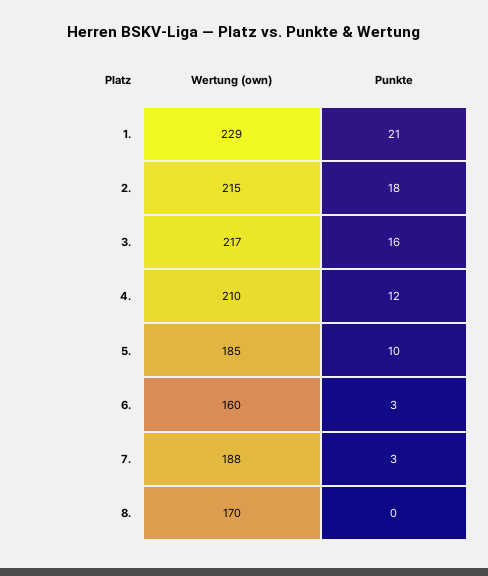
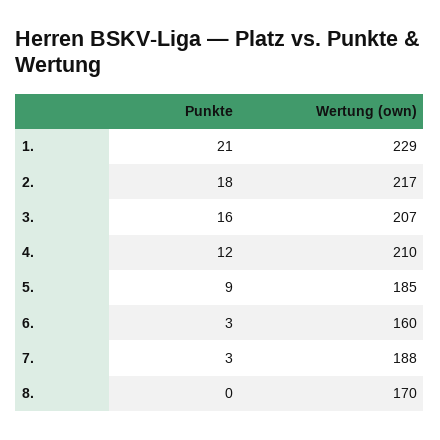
  {
    "Wertung (own)": {
      "1.": 229,
-     "2.": 215,
+     "2.": 217,
-     "3.": 217,
+     "3.": 207,
      "4.": 210,
      "5.": 185,
      "6.": 160,
      "7.": 188,
      "8.": 170
    },
    "Punkte": {
      "1.": 21,
      "2.": 18,
      "3.": 16,
      "4.": 12,
-     "5.": 10,
+     "5.": 9,
      "6.": 3,
      "7.": 3,
      "8.": 0
    }
  }

